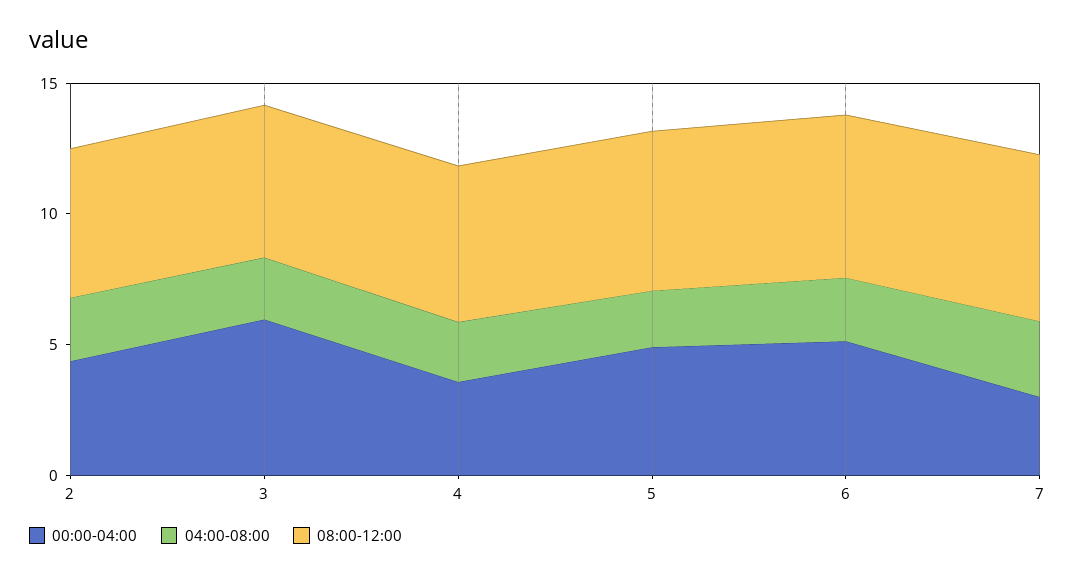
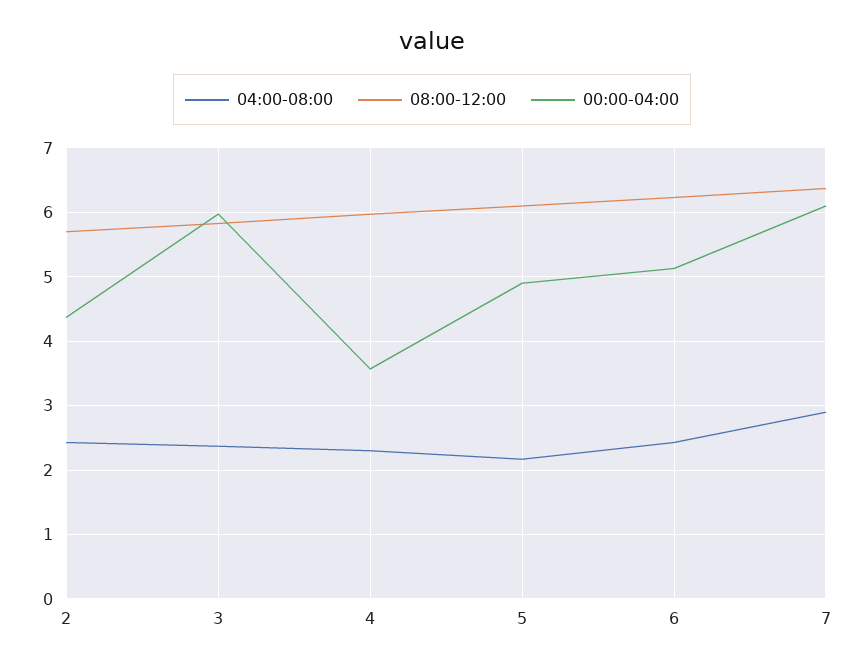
  {
    "00:00-04:00": {
      "2": 4.4,
      "3": 6,
      "4": 3.6,
      "5": 4.9,
      "6": 5.1,
-     "7": 3
+     "7": 6.1
    },
    "04:00-08:00": {
      "2": 2.4,
      "3": 2.4,
      "4": 2.3,
      "5": 2.2,
      "6": 2.4,
      "7": 2.9
    },
    "08:00-12:00": {
      "2": 5.7,
      "3": 5.8,
      "4": 6,
      "5": 6.1,
      "6": 6.2,
      "7": 6.4
    }
  }

